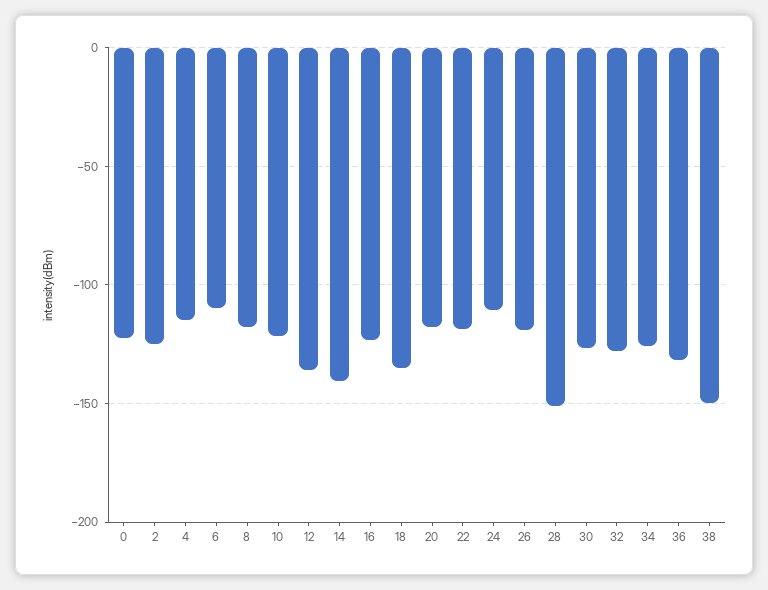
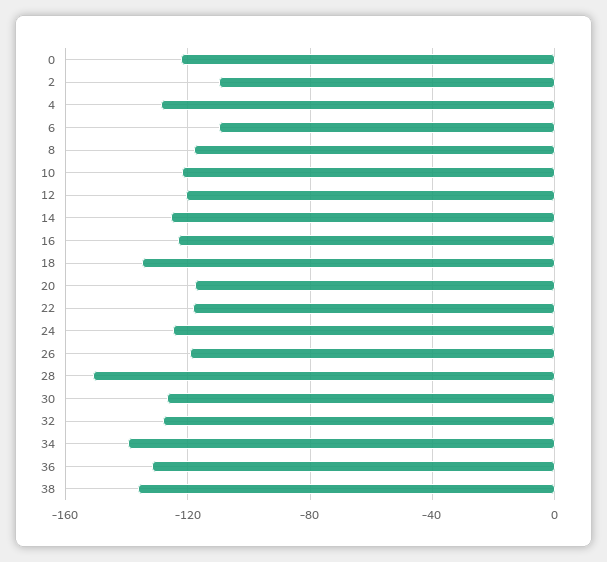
  {
    "0": -120,
-   "2": -125,
+   "2": -110,
-   "4": -115,
+   "4": -130,
    "6": -110,
    "8": -120,
    "10": -120,
-   "12": -135,
+   "12": -120,
-   "14": -140,
+   "14": -125,
    "16": -125,
    "18": -135,
    "20": -120,
    "22": -120,
-   "24": -110,
+   "24": -125,
    "26": -120,
    "28": -150,
    "30": -125,
    "32": -130,
-   "34": -125,
+   "34": -140,
    "36": -130,
-   "38": -150
+   "38": -135
  }

